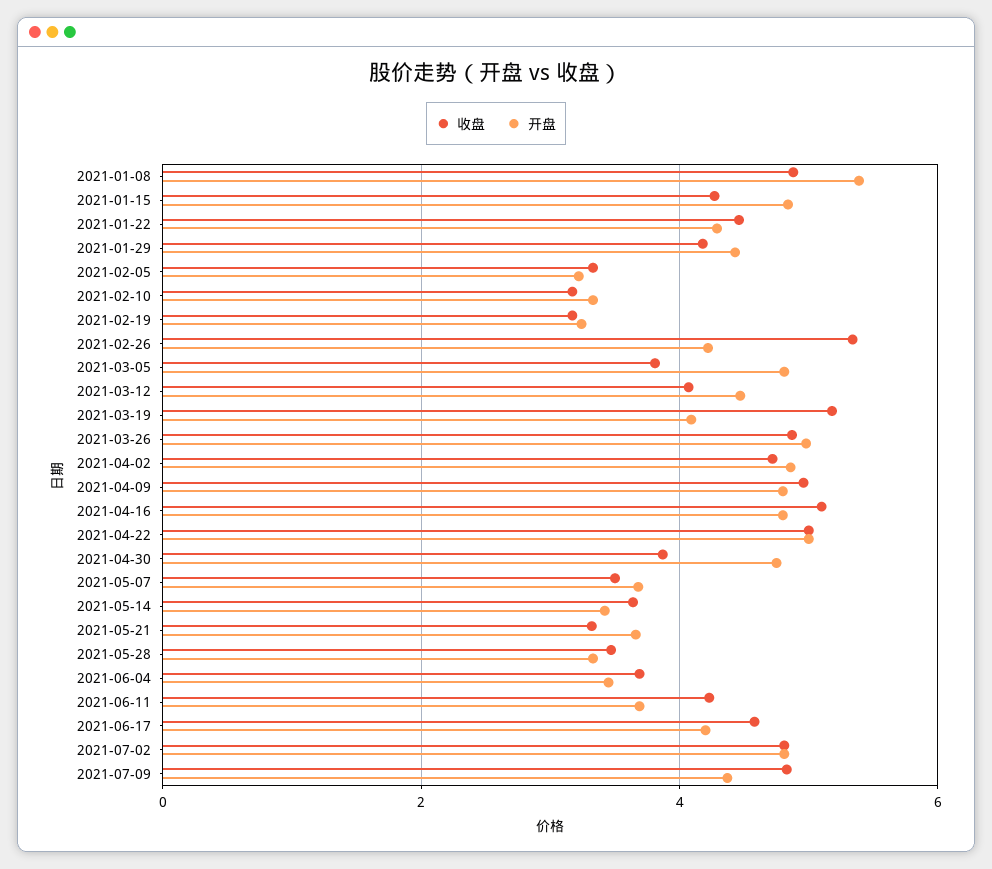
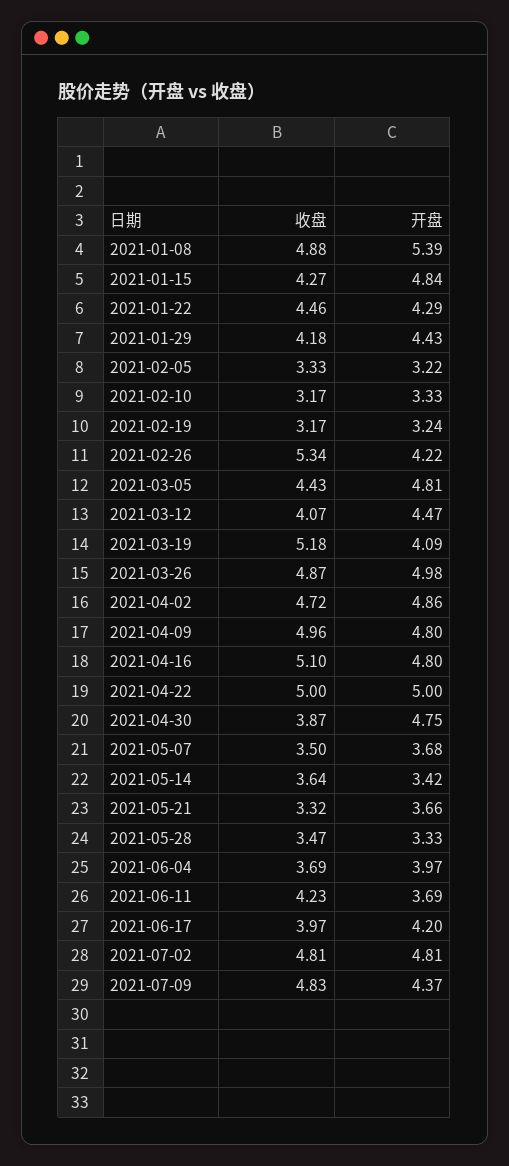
  {
    "收盘": {
      "2021-01-08": 4.88,
      "2021-01-15": 4.27,
      "2021-01-22": 4.46,
      "2021-01-29": 4.18,
      "2021-02-05": 3.33,
      "2021-02-10": 3.17,
      "2021-02-19": 3.17,
      "2021-02-26": 5.34,
-     "2021-03-05": 3.8,
+     "2021-03-05": 4.43,
      "2021-03-12": 4.07,
      "2021-03-19": 5.18,
      "2021-03-26": 4.87,
      "2021-04-02": 4.72,
      "2021-04-09": 4.96,
      "2021-04-16": 5.1,
      "2021-04-22": 5,
      "2021-04-30": 3.87,
      "2021-05-07": 3.5,
      "2021-05-14": 3.64,
      "2021-05-21": 3.32,
      "2021-05-28": 3.47,
      "2021-06-04": 3.69,
      "2021-06-11": 4.23,
-     "2021-06-17": 4.6,
+     "2021-06-17": 3.97,
      "2021-07-02": 4.81,
      "2021-07-09": 4.83
    },
    "开盘": {
      "2021-01-08": 5.39,
      "2021-01-15": 4.84,
      "2021-01-22": 4.29,
      "2021-01-29": 4.43,
      "2021-02-05": 3.22,
      "2021-02-10": 3.33,
      "2021-02-19": 3.24,
      "2021-02-26": 4.22,
      "2021-03-05": 4.81,
      "2021-03-12": 4.47,
      "2021-03-19": 4.09,
      "2021-03-26": 4.98,
      "2021-04-02": 4.86,
      "2021-04-09": 4.8,
      "2021-04-16": 4.8,
      "2021-04-22": 5,
      "2021-04-30": 4.75,
      "2021-05-07": 3.68,
      "2021-05-14": 3.42,
      "2021-05-21": 3.66,
      "2021-05-28": 3.33,
-     "2021-06-04": 3.4,
+     "2021-06-04": 3.97,
      "2021-06-11": 3.69,
      "2021-06-17": 4.2,
      "2021-07-02": 4.81,
      "2021-07-09": 4.37
    }
  }

